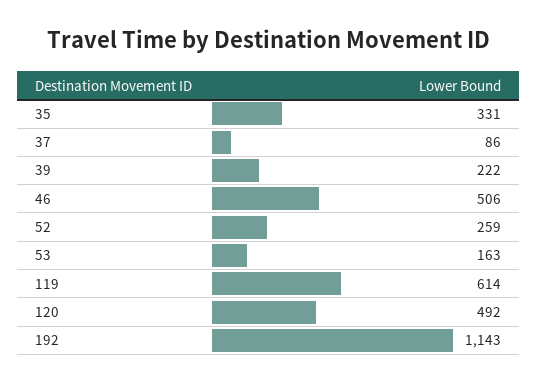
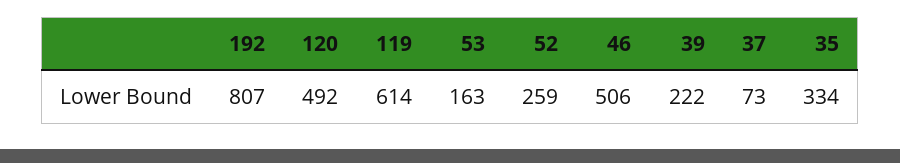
  {
-   "35": 331,
+   "35": 334,
-   "37": 86,
+   "37": 73,
    "39": 222,
    "46": 506,
    "52": 259,
    "53": 163,
    "119": 614,
    "120": 492,
-   "192": 1143
+   "192": 807
  }

